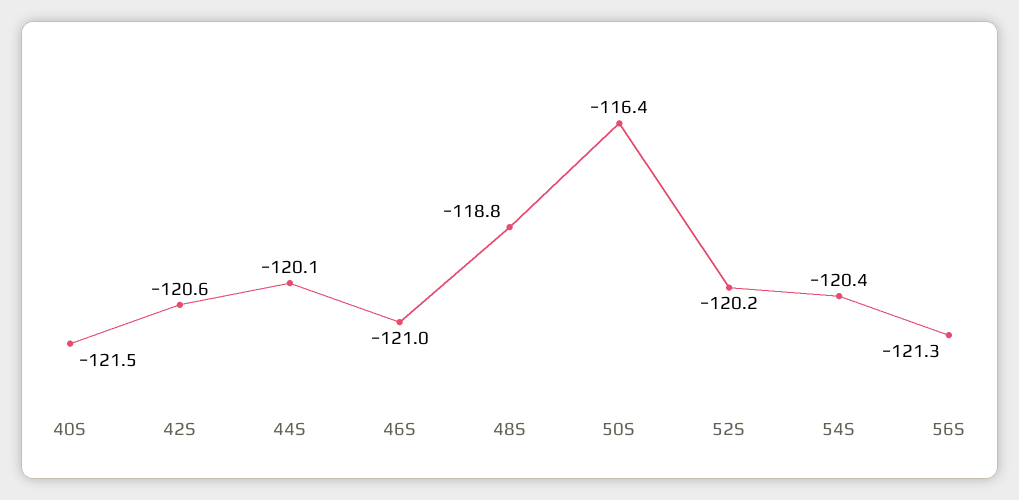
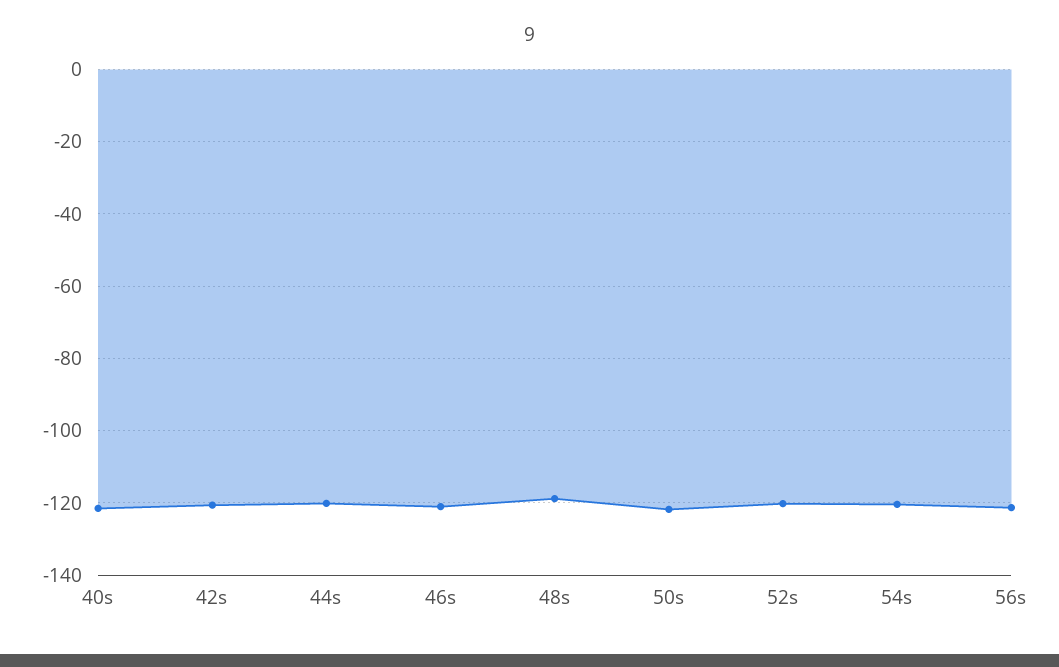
  {
    "40S": -121.5,
    "42S": -120.6,
    "44S": -120.1,
    "46S": -121,
    "48S": -118.8,
-   "50S": -116.4,
+   "50S": -122,
    "52S": -120.2,
    "54S": -120.4,
    "56S": -121.3
  }

